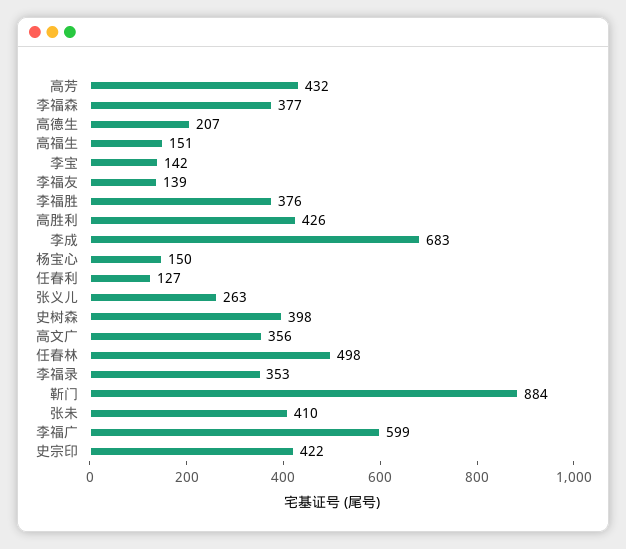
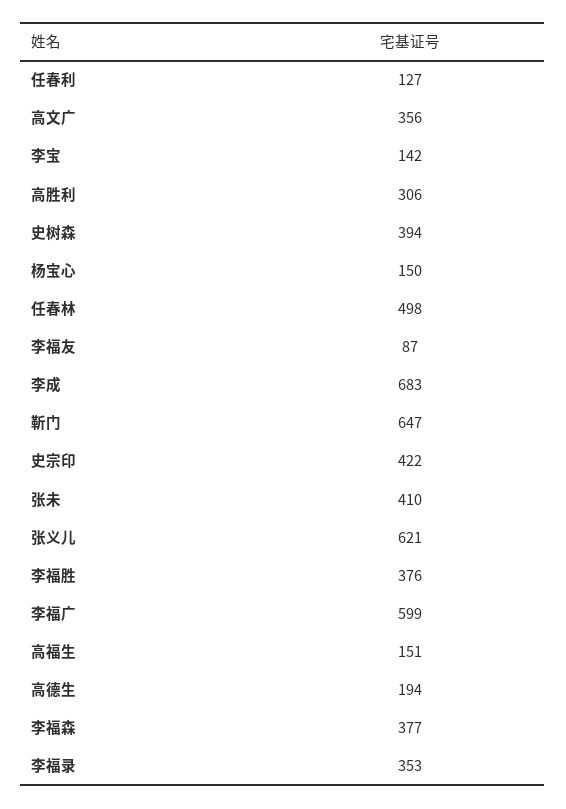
  {
-   "高芳": 432,
    "李福森": 377,
-   "高德生": 207,
+   "高德生": 194,
    "高福生": 151,
    "李宝": 142,
-   "李福友": 139,
+   "李福友": 87,
    "李福胜": 376,
-   "高胜利": 426,
+   "高胜利": 306,
    "李成": 683,
    "杨宝心": 150,
    "任春利": 127,
-   "张义儿": 263,
+   "张义儿": 621,
-   "史树森": 398,
+   "史树森": 394,
    "高文广": 356,
    "任春林": 498,
    "李福录": 353,
-   "靳门": 884,
+   "靳门": 647,
    "张未": 410,
    "李福广": 599,
    "史宗印": 422
  }

